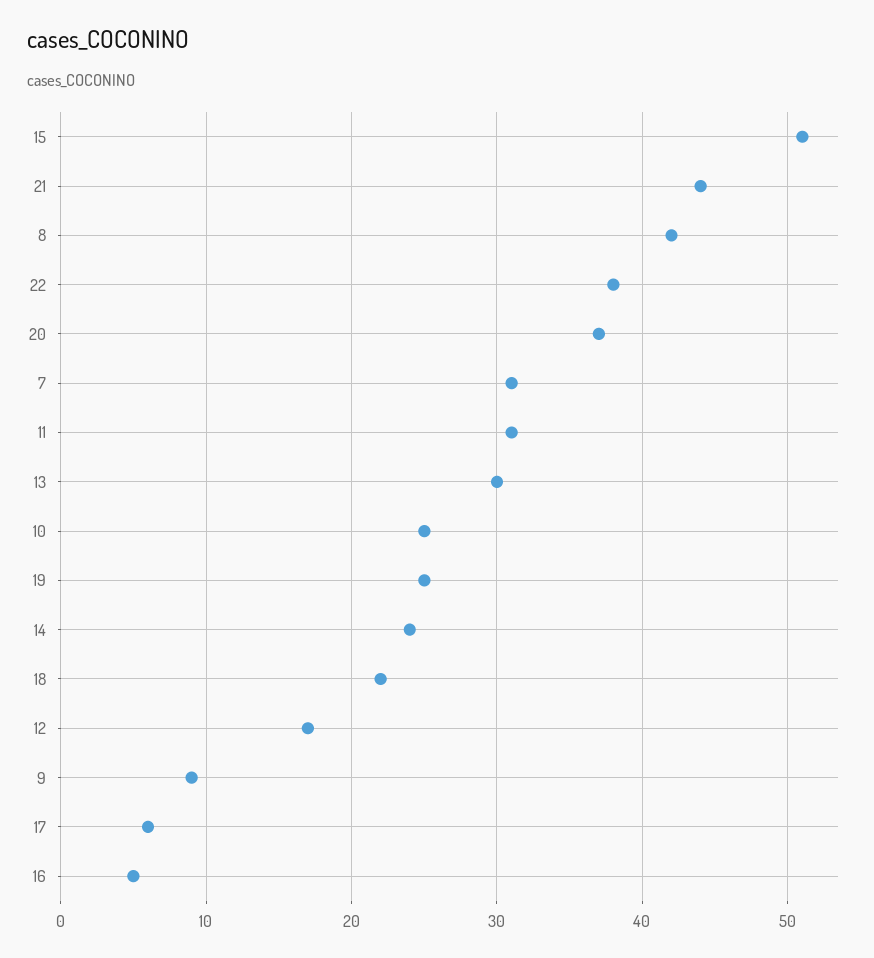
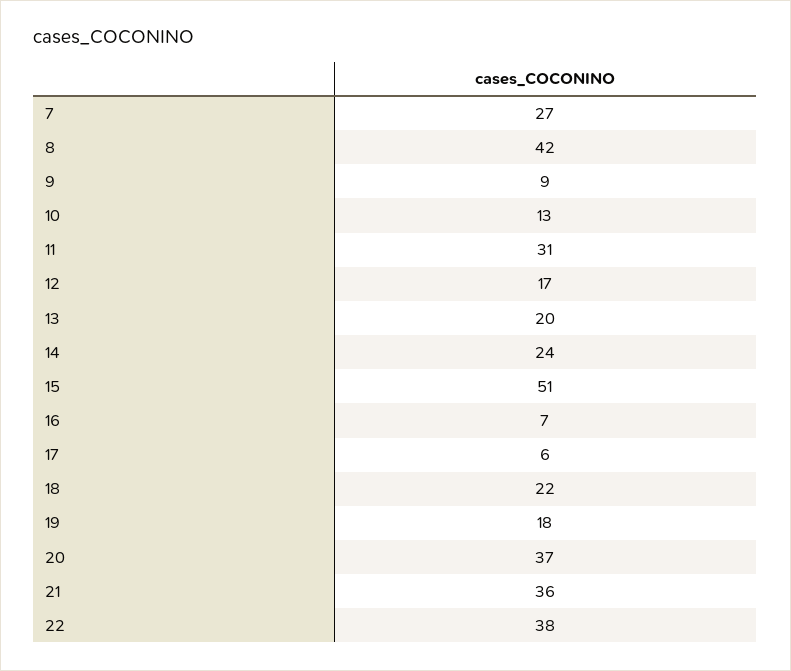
  {
    "15": 51,
-   "21": 44,
+   "21": 36,
    "8": 42,
    "22": 38,
    "20": 37,
-   "7": 31,
+   "7": 27,
    "11": 31,
-   "13": 30,
+   "13": 20,
-   "10": 25,
+   "10": 13,
-   "19": 25,
+   "19": 18,
    "14": 24,
    "18": 22,
    "12": 17,
    "9": 9,
    "17": 6,
-   "16": 5
+   "16": 7
  }

